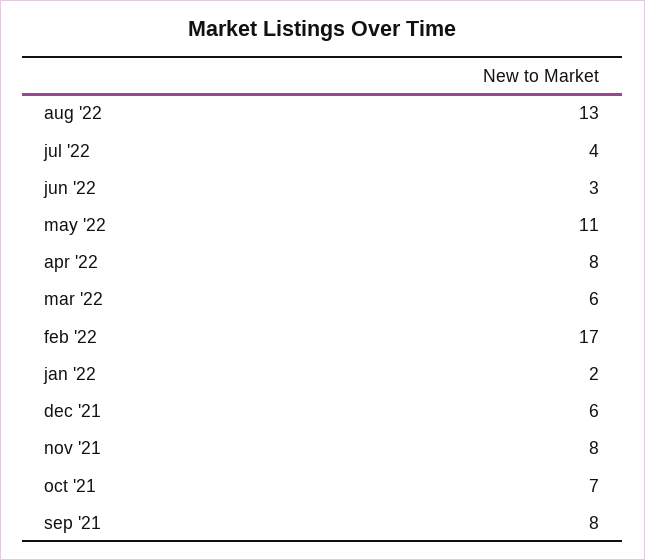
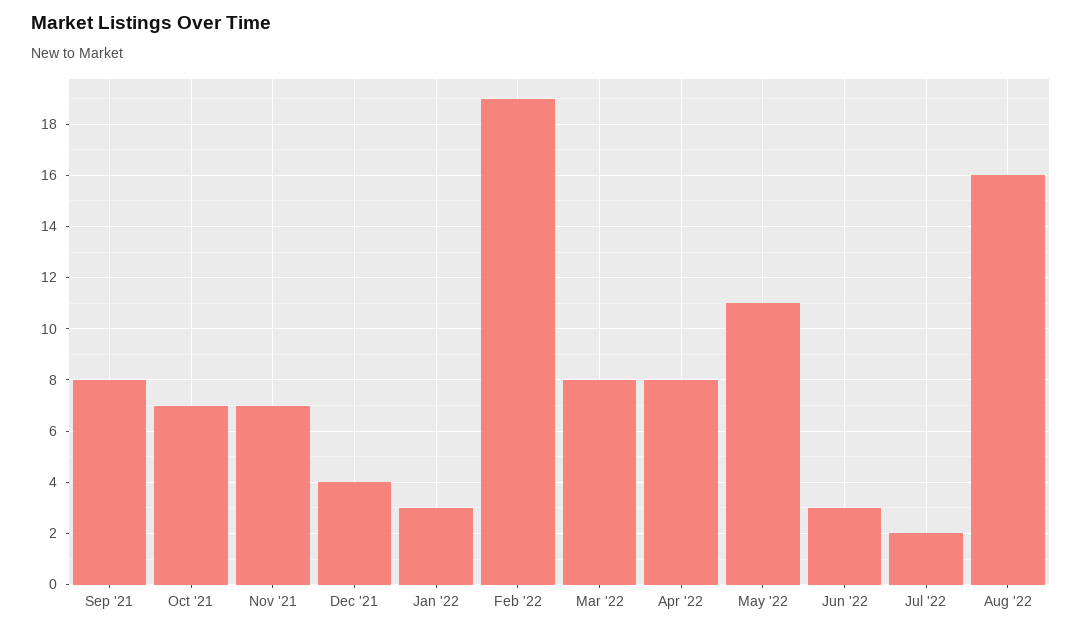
  {
-   "aug '22": 13,
+   "aug '22": 16,
-   "jul '22": 4,
+   "jul '22": 2,
    "jun '22": 3,
    "may '22": 11,
    "apr '22": 8,
-   "mar '22": 6,
+   "mar '22": 8,
-   "feb '22": 17,
+   "feb '22": 19,
-   "jan '22": 2,
+   "jan '22": 3,
-   "dec '21": 6,
+   "dec '21": 4,
-   "nov '21": 8,
+   "nov '21": 7,
    "oct '21": 7,
    "sep '21": 8
  }

